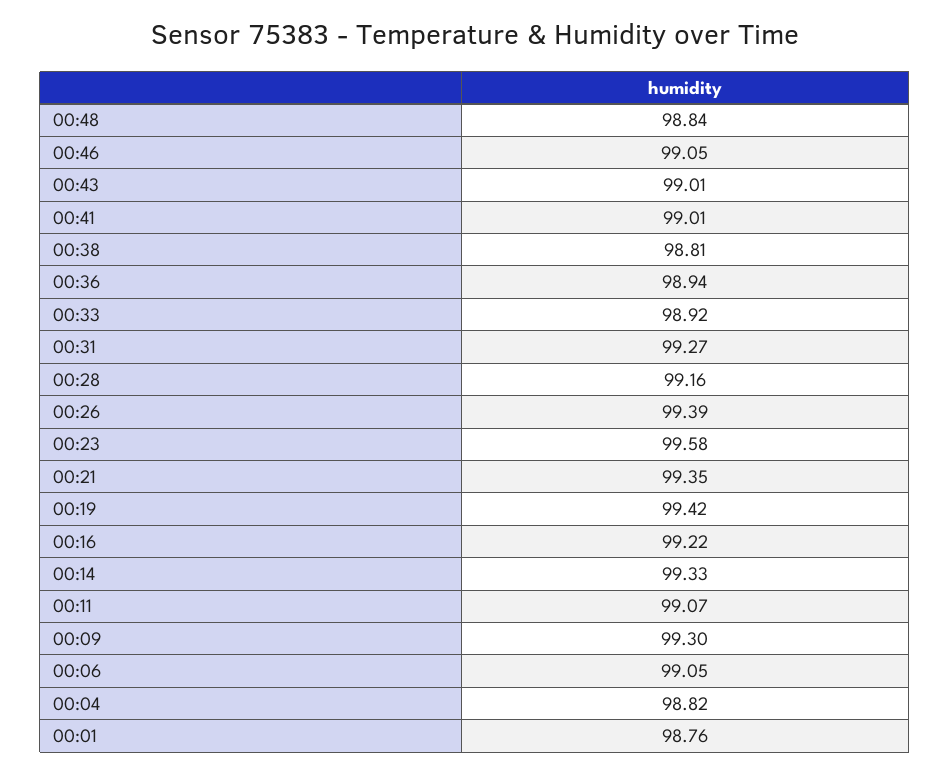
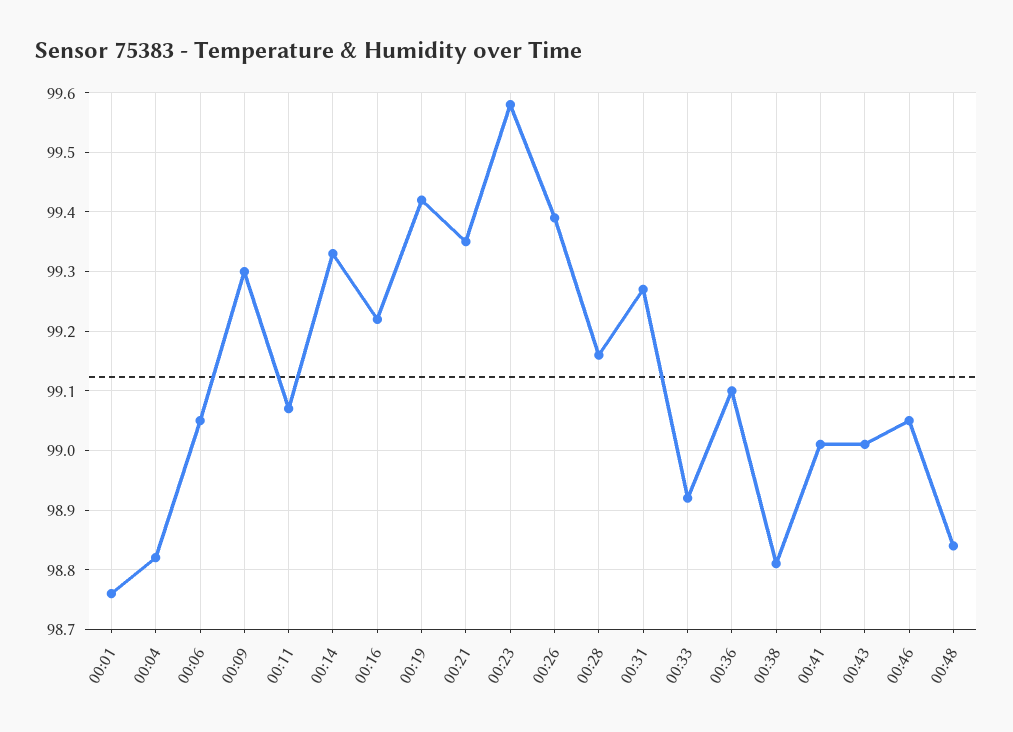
  {
    "00:48": 98.84,
    "00:46": 99.05,
    "00:43": 99.01,
    "00:41": 99.01,
    "00:38": 98.81,
-   "00:36": 98.94,
+   "00:36": 99.1,
    "00:33": 98.92,
    "00:31": 99.27,
    "00:28": 99.16,
    "00:26": 99.39,
    "00:23": 99.58,
    "00:21": 99.35,
    "00:19": 99.42,
    "00:16": 99.22,
    "00:14": 99.33,
    "00:11": 99.07,
    "00:09": 99.3,
    "00:06": 99.05,
    "00:04": 98.82,
    "00:01": 98.76
  }

